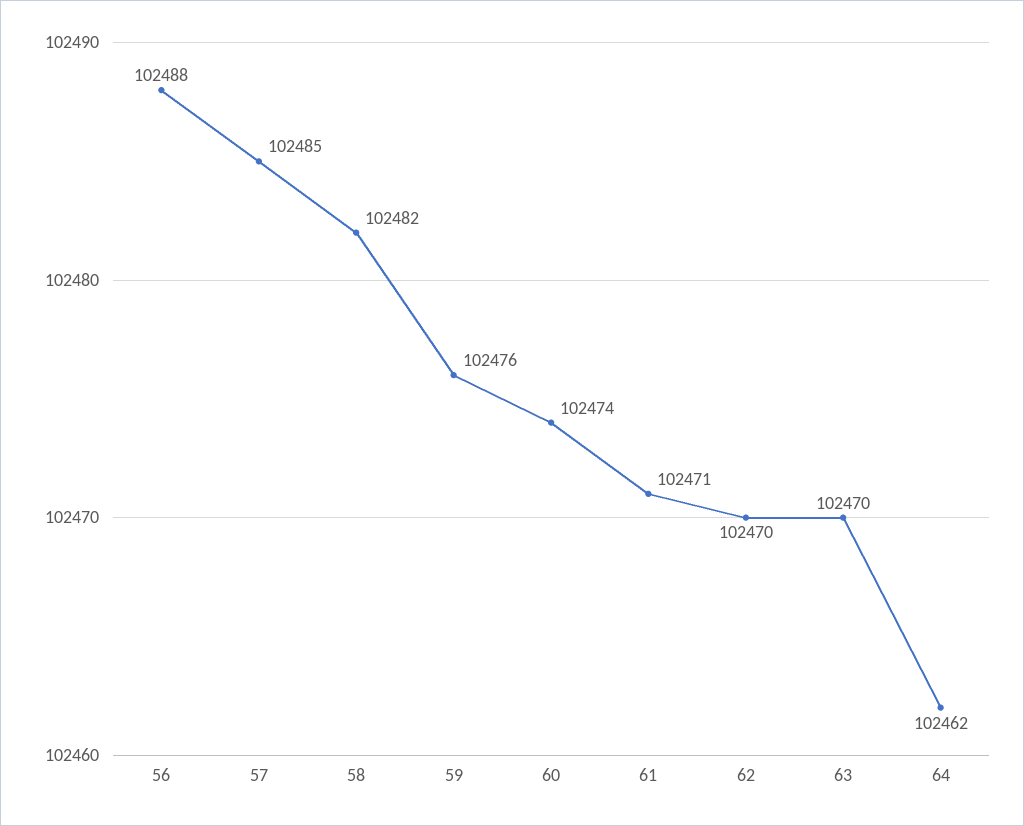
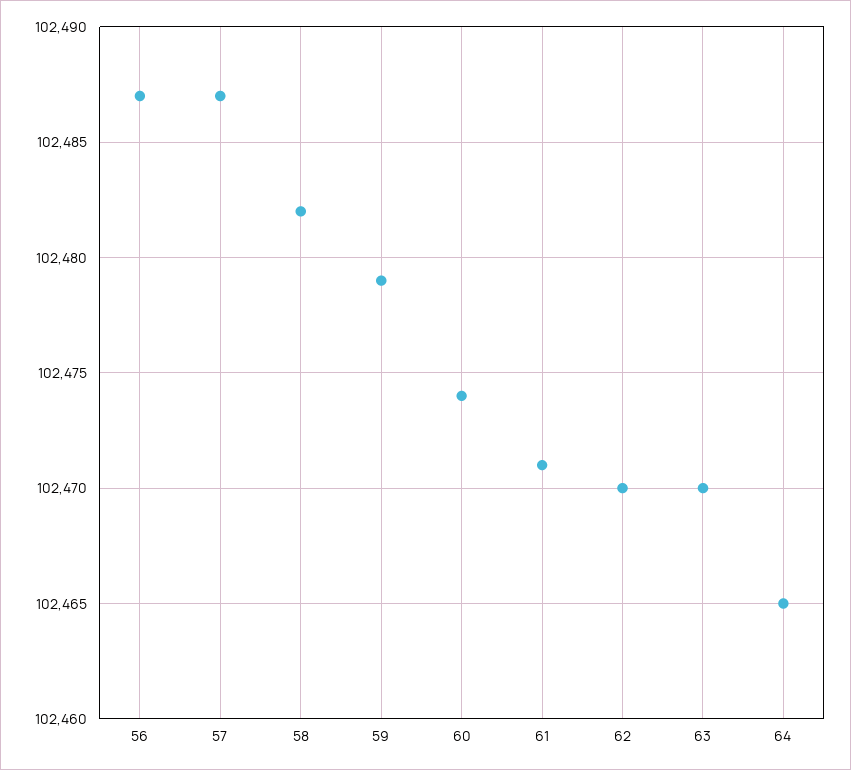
  {
-   "56": 102488,
+   "56": 102487,
-   "57": 102485,
+   "57": 102487,
    "58": 102482,
-   "59": 102476,
+   "59": 102479,
    "60": 102474,
    "61": 102471,
    "62": 102470,
    "63": 102470,
-   "64": 102462
+   "64": 102465
  }

